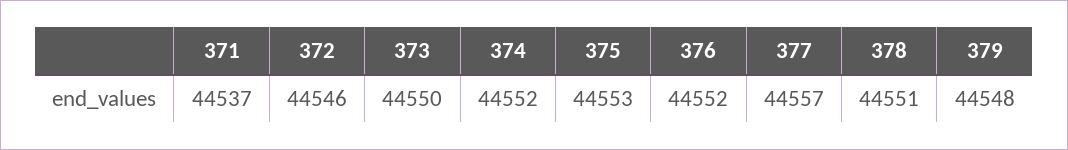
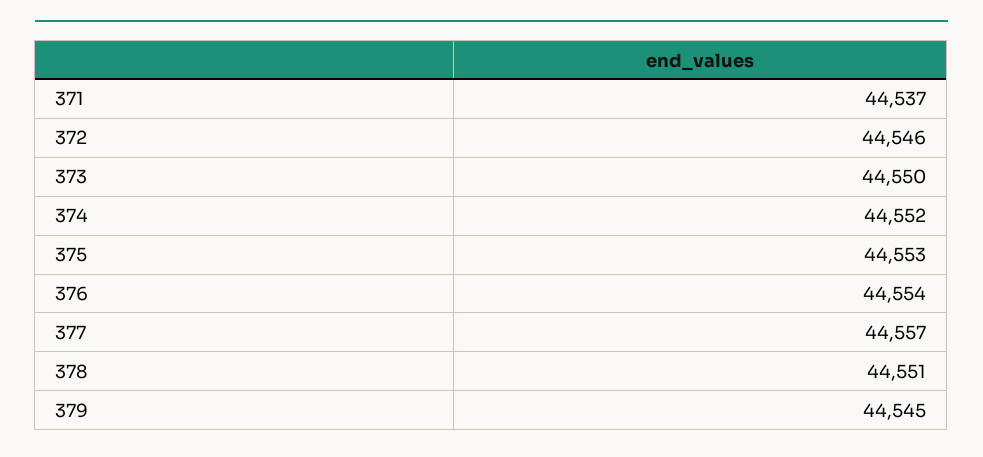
  {
    "371": 44537,
    "372": 44546,
    "373": 44550,
    "374": 44552,
    "375": 44553,
-   "376": 44552,
+   "376": 44554,
    "377": 44557,
    "378": 44551,
-   "379": 44548
+   "379": 44545
  }

